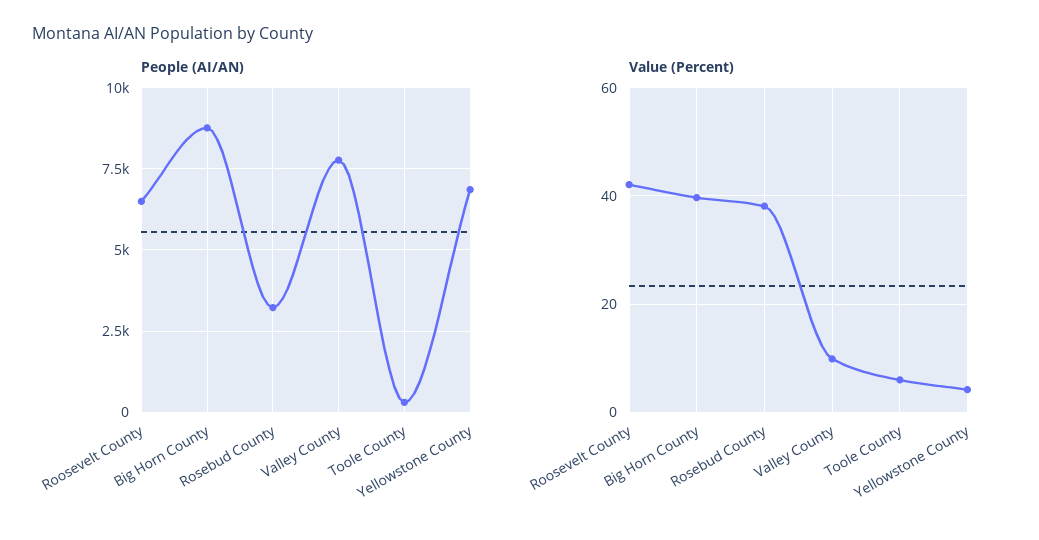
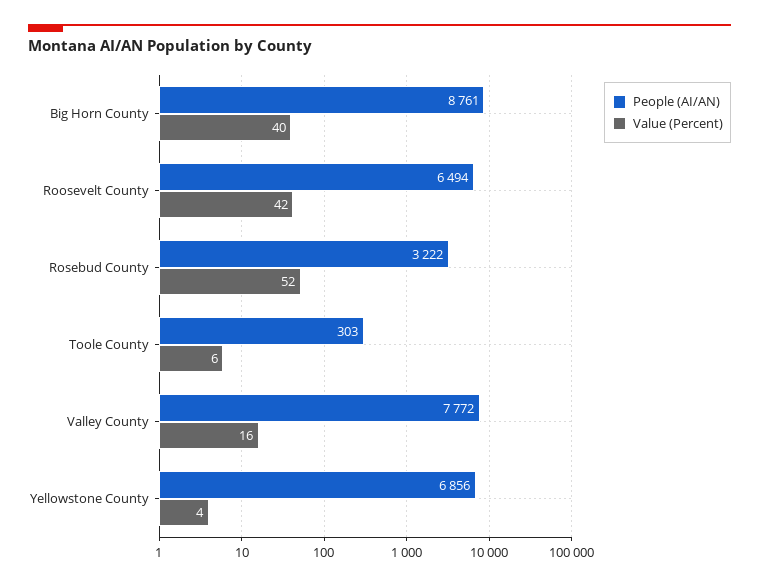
  {
    "People (AI/AN)": {
      "Roosevelt County": 6494,
      "Big Horn County": 8761,
      "Rosebud County": 3222,
      "Valley County": 7772,
      "Toole County": 303,
      "Yellowstone County": 6856
    },
    "Value (Percent)": {
      "Roosevelt County": 42,
      "Big Horn County": 40,
-     "Rosebud County": 38,
+     "Rosebud County": 52,
-     "Valley County": 10,
+     "Valley County": 16,
      "Toole County": 6,
      "Yellowstone County": 4
    }
  }

